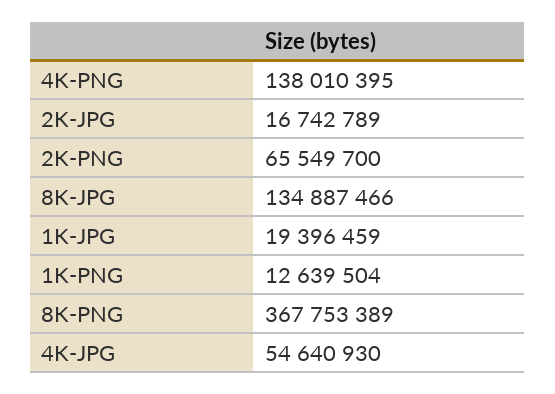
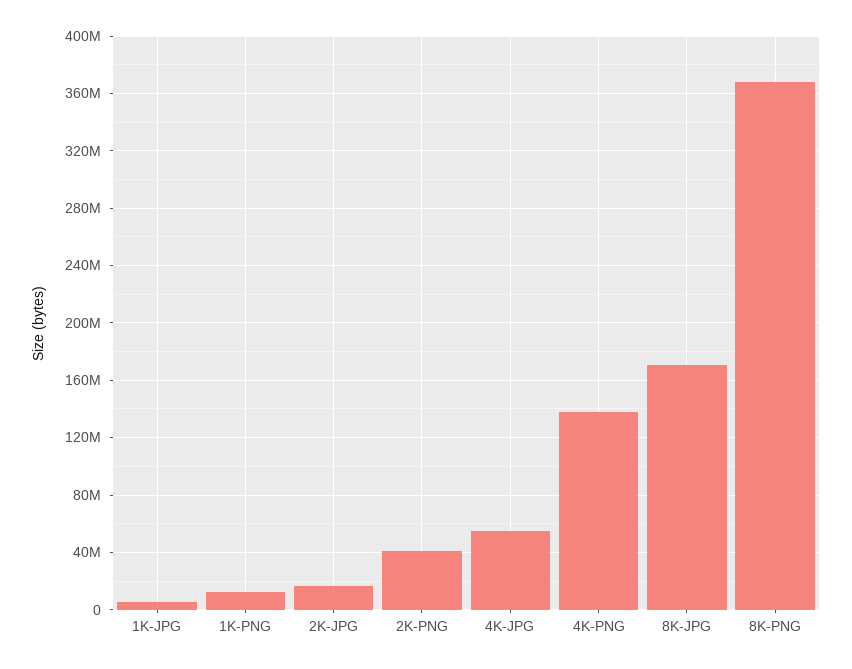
  {
    "4K-PNG": 138010395,
    "2K-JPG": 16742789,
-   "2K-PNG": 65549700,
+   "2K-PNG": 40000000,
-   "8K-JPG": 134887466,
+   "8K-JPG": 170000000,
-   "1K-JPG": 19396459,
+   "1K-JPG": 5000000,
    "1K-PNG": 12639504,
    "8K-PNG": 367753389,
    "4K-JPG": 54640930
  }

